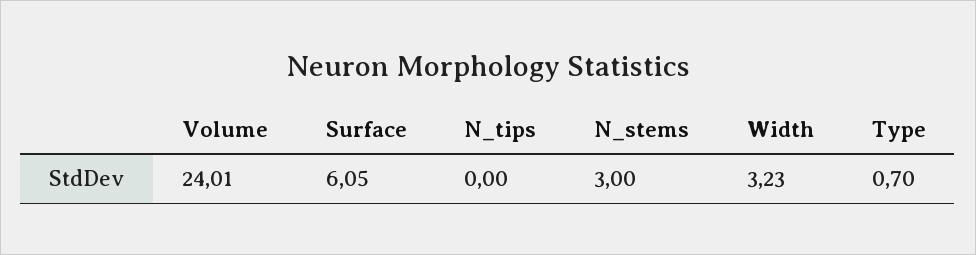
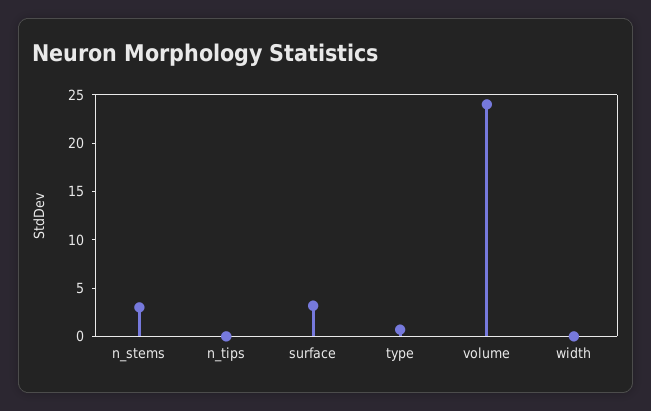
  {
    "Volume": 24.01,
-   "Surface": 6.05,
+   "Surface": 3,
    "N_tips": 0,
    "N_stems": 3,
-   "Width": 3.23,
+   "Width": 0,
    "Type": 0.7
  }

